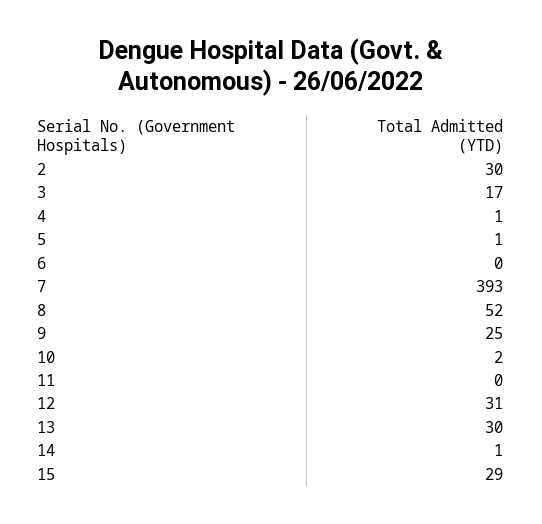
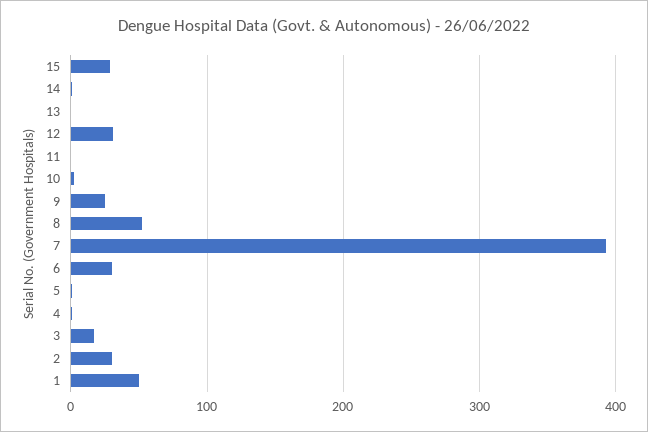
  {
    "2": 30,
    "3": 17,
    "4": 1,
    "5": 1,
-   "6": 0,
+   "6": 30,
    "7": 393,
    "8": 52,
    "9": 25,
    "10": 2,
    "11": 0,
    "12": 31,
-   "13": 30,
+   "13": 0,
    "14": 1,
-   "15": 29
+   "15": 29,
+   "1": 50
  }

